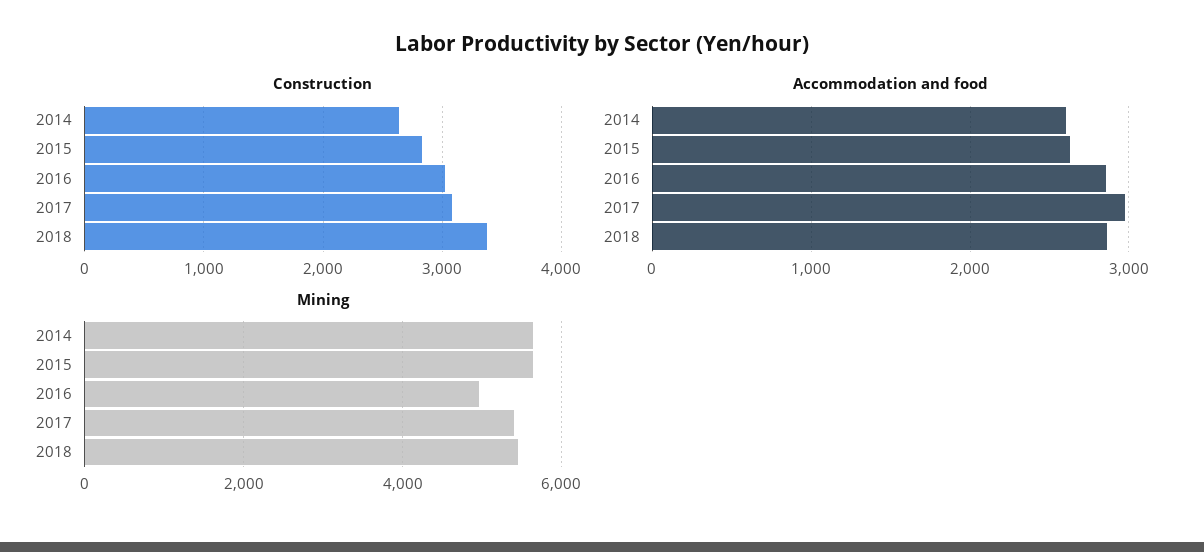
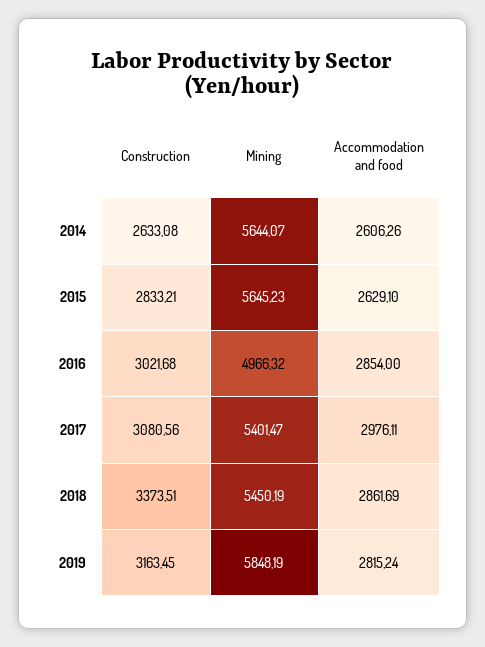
  {
    "Construction": {
      "2014": 2633.08,
      "2015": 2833.21,
      "2016": 3021.68,
      "2017": 3080.56,
-     "2018": 3373.51
+     "2018": 3373.51,
+     "2019": 3163.45
    },
    "Accommodation and food": {
      "2014": 2606.26,
      "2015": 2629.1,
      "2016": 2854,
      "2017": 2976.11,
-     "2018": 2861.69
+     "2018": 2861.69,
+     "2019": 2815.24
    },
    "Mining": {
      "2014": 5644.07,
      "2015": 5645.23,
      "2016": 4966.32,
      "2017": 5401.47,
-     "2018": 5450.19
+     "2018": 5450.19,
+     "2019": 5848.19
    }
  }

